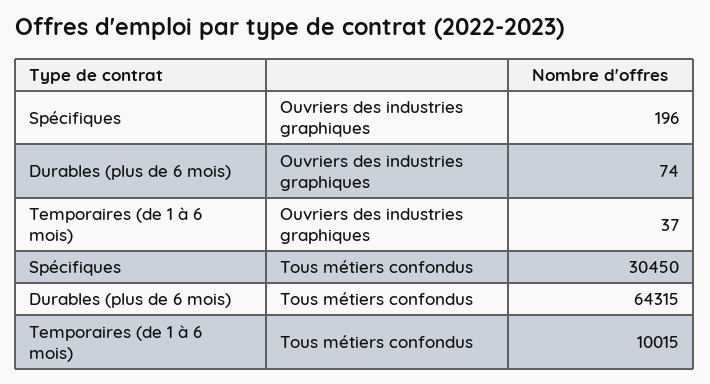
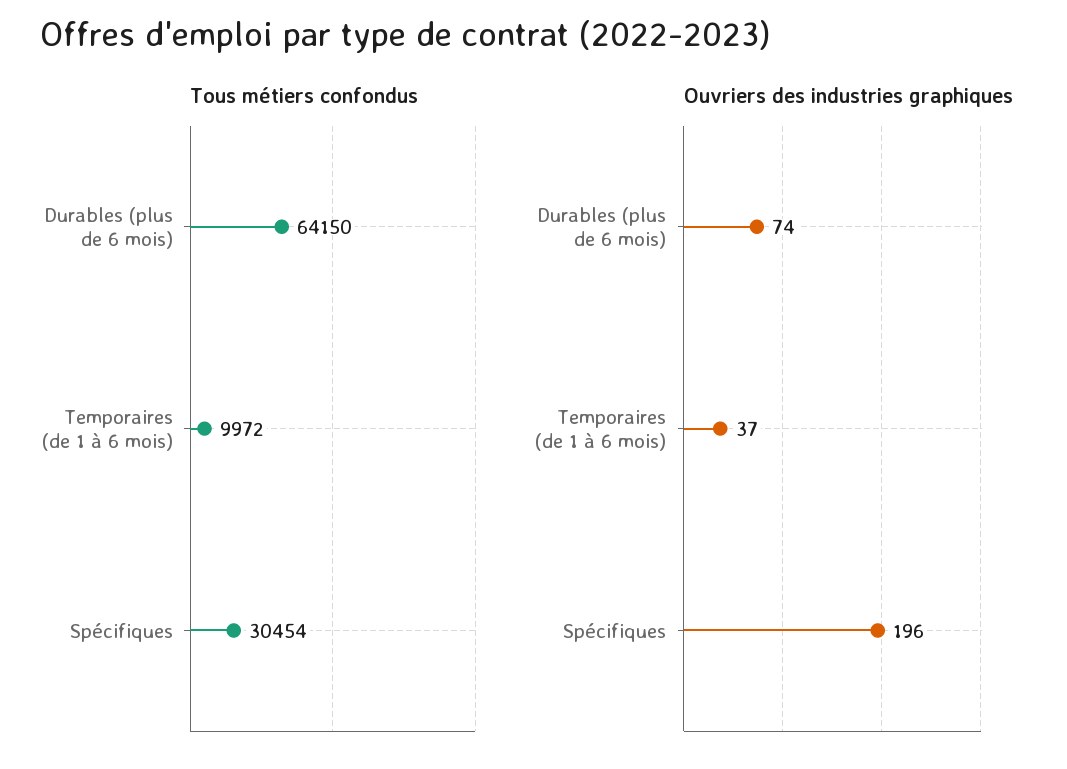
  {
    "Ouvriers des industries graphiques": {
      "Spécifiques": 196,
      "Durables (plus de 6 mois)": 74,
      "Temporaires (de 1 à 6 mois)": 37
    },
    "Tous métiers confondus": {
-     "Spécifiques": 30450,
+     "Spécifiques": 30454,
-     "Durables (plus de 6 mois)": 64315,
+     "Durables (plus de 6 mois)": 64150,
-     "Temporaires (de 1 à 6 mois)": 10015
+     "Temporaires (de 1 à 6 mois)": 9972
    }
  }

